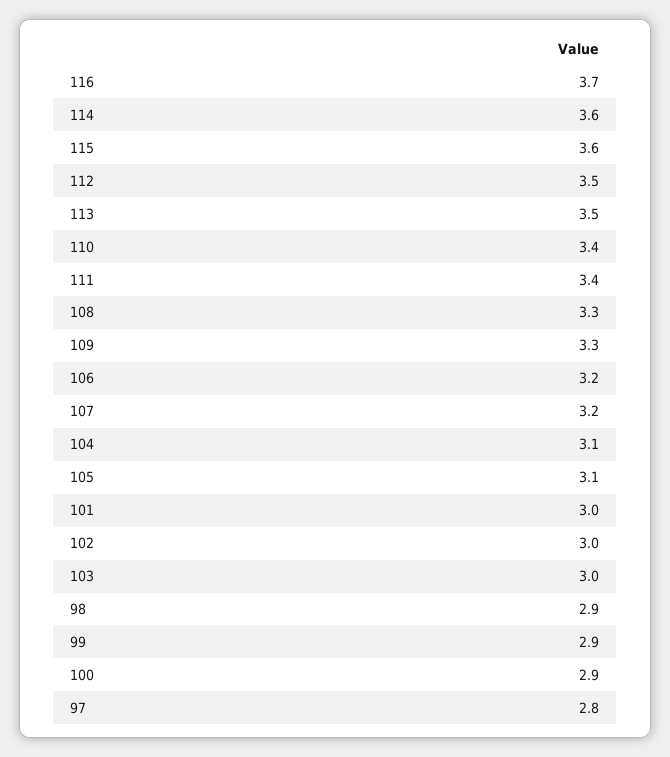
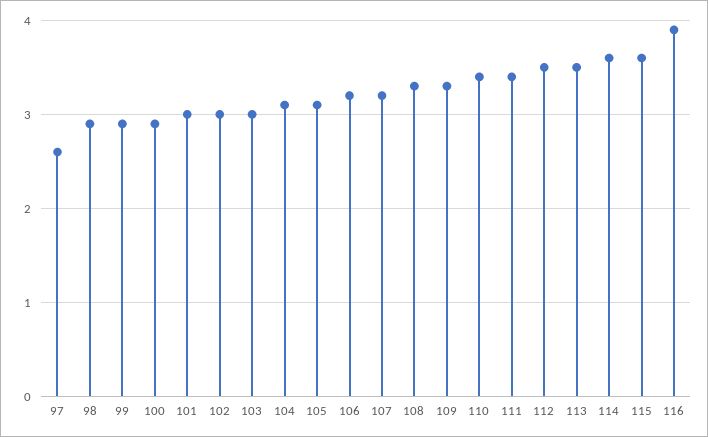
  {
-   "116": 3.7,
+   "116": 3.9,
    "114": 3.6,
    "115": 3.6,
    "112": 3.5,
    "113": 3.5,
    "110": 3.4,
    "111": 3.4,
    "108": 3.3,
    "109": 3.3,
    "106": 3.2,
    "107": 3.2,
    "104": 3.1,
    "105": 3.1,
    "101": 3,
    "102": 3,
    "103": 3,
    "98": 2.9,
    "99": 2.9,
    "100": 2.9,
-   "97": 2.8
+   "97": 2.6
  }

